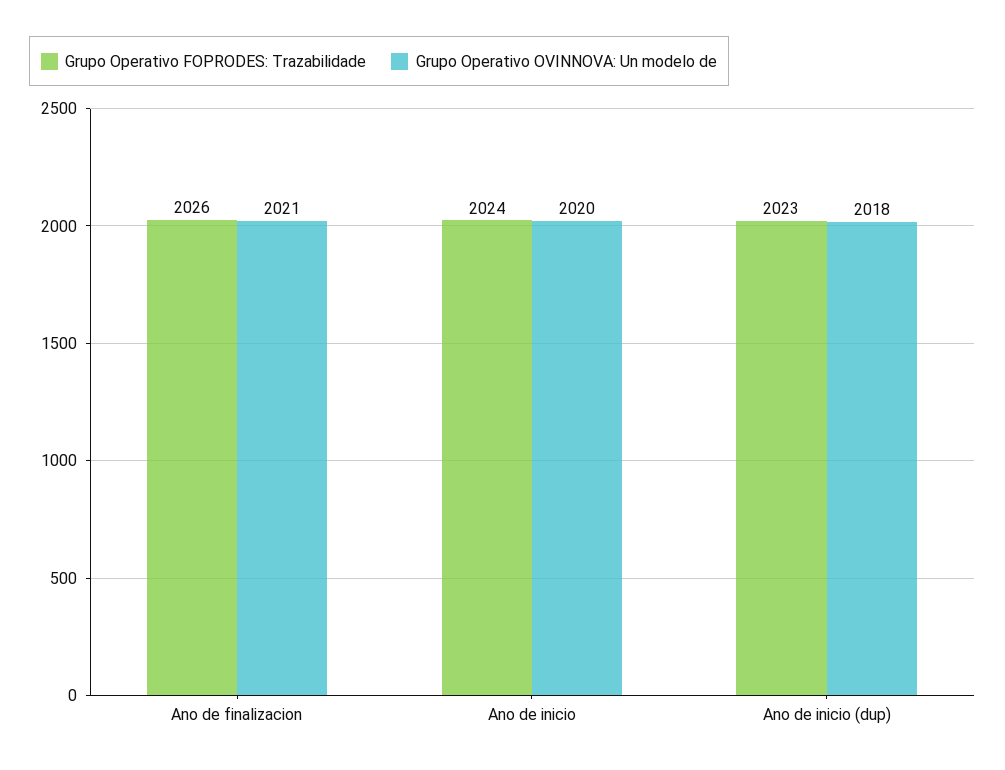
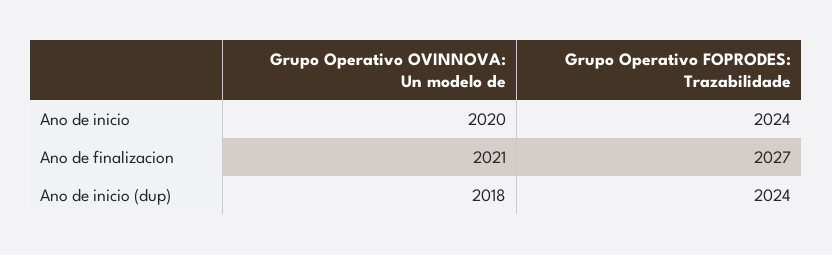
  {
    "Grupo Operativo FOPRODES: Trazabilidade": {
-     "Ano de finalizacion": 2026,
+     "Ano de finalizacion": 2027,
      "Ano de inicio": 2024,
-     "Ano de inicio (dup)": 2023
+     "Ano de inicio (dup)": 2024
    },
    "Grupo Operativo OVINNOVA: Un modelo de": {
      "Ano de finalizacion": 2021,
      "Ano de inicio": 2020,
      "Ano de inicio (dup)": 2018
    }
  }

